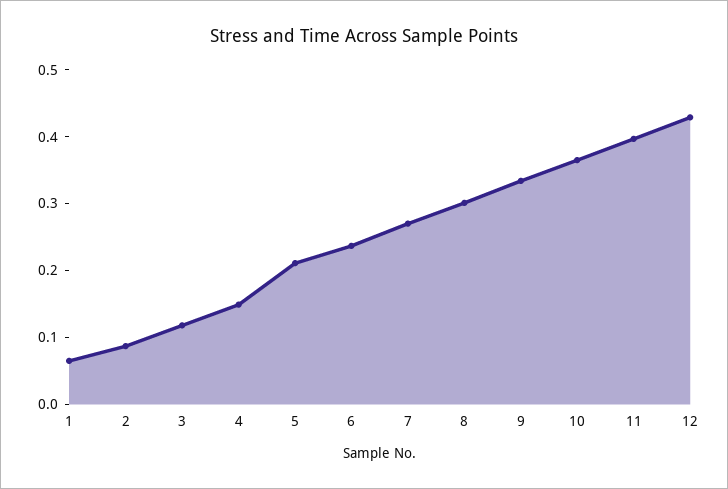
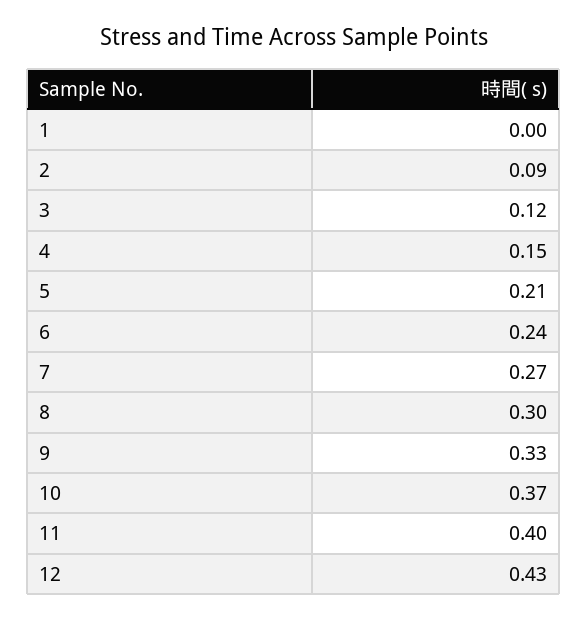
  {
-   "1": 0.06,
+   "1": 0,
    "2": 0.09,
    "3": 0.12,
    "4": 0.15,
    "5": 0.21,
    "6": 0.24,
    "7": 0.27,
    "8": 0.3,
    "9": 0.33,
    "10": 0.37,
    "11": 0.4,
    "12": 0.43
  }

